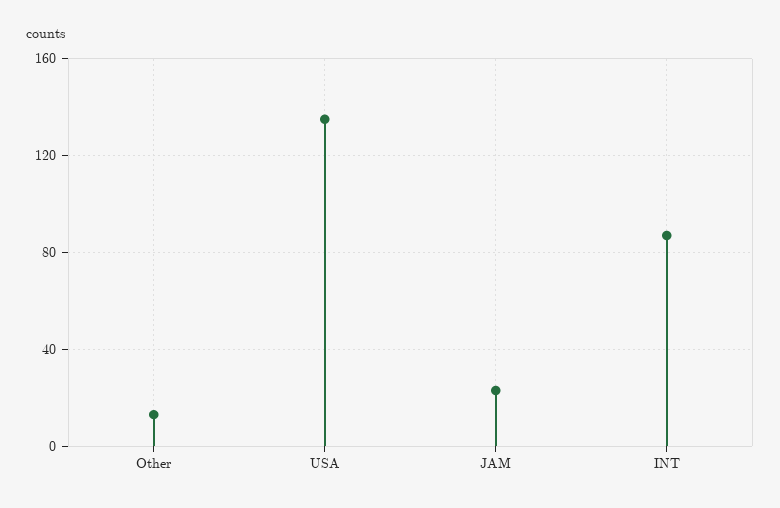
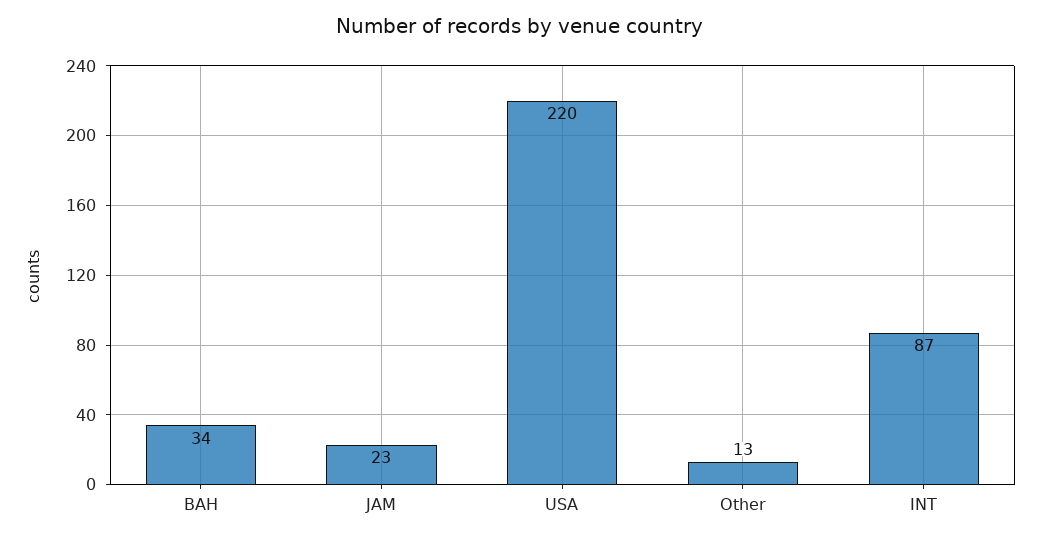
  {
    "Other": 13,
-   "USA": 135,
+   "USA": 220,
    "JAM": 23,
-   "INT": 87
+   "INT": 87,
+   "BAH": 34
  }

